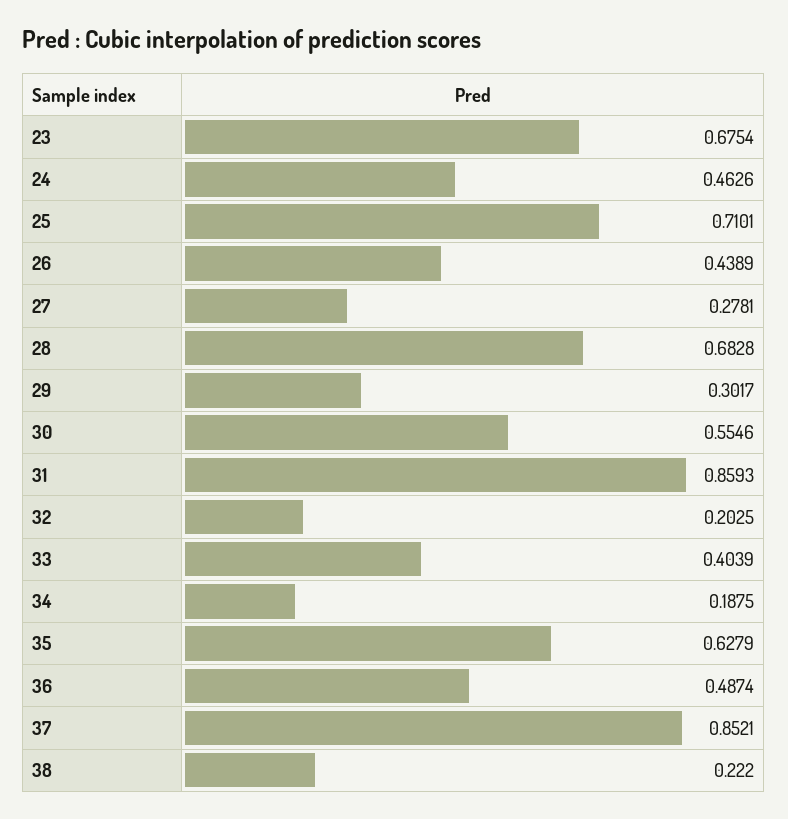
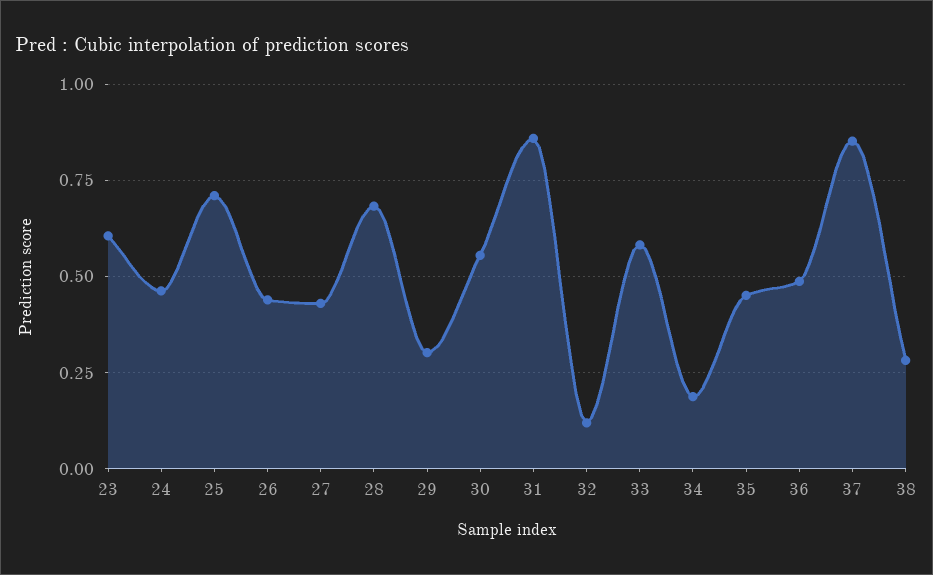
  {
-   "23": 0.6754,
+   "23": 0.6,
    "24": 0.4626,
    "25": 0.7101,
    "26": 0.4389,
-   "27": 0.2781,
+   "27": 0.425,
    "28": 0.6828,
    "29": 0.3017,
    "30": 0.5546,
    "31": 0.8593,
-   "32": 0.2025,
+   "32": 0.125,
-   "33": 0.4039,
+   "33": 0.575,
    "34": 0.1875,
-   "35": 0.6279,
+   "35": 0.45,
    "36": 0.4874,
    "37": 0.8521,
-   "38": 0.222
+   "38": 0.275
  }

